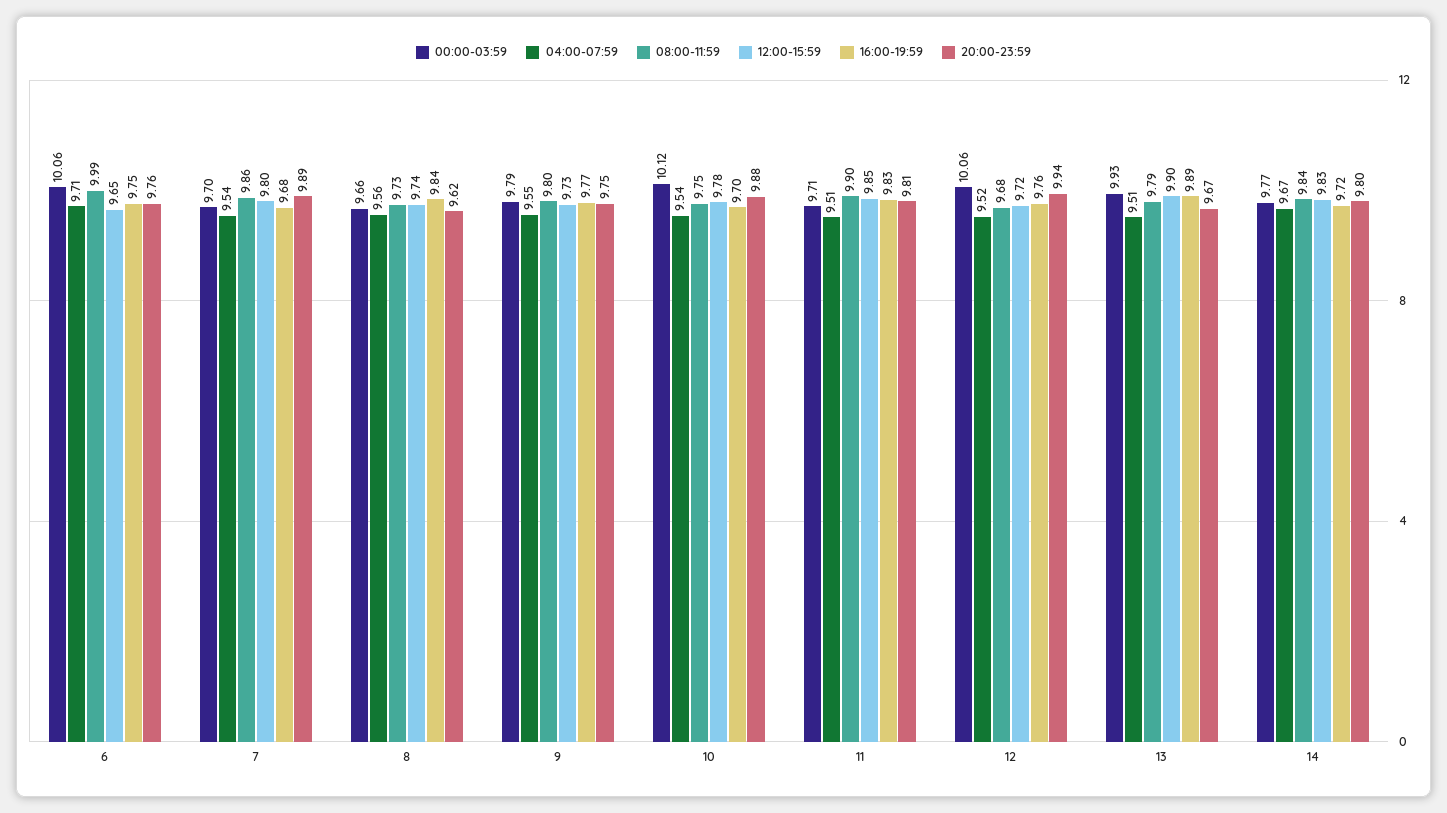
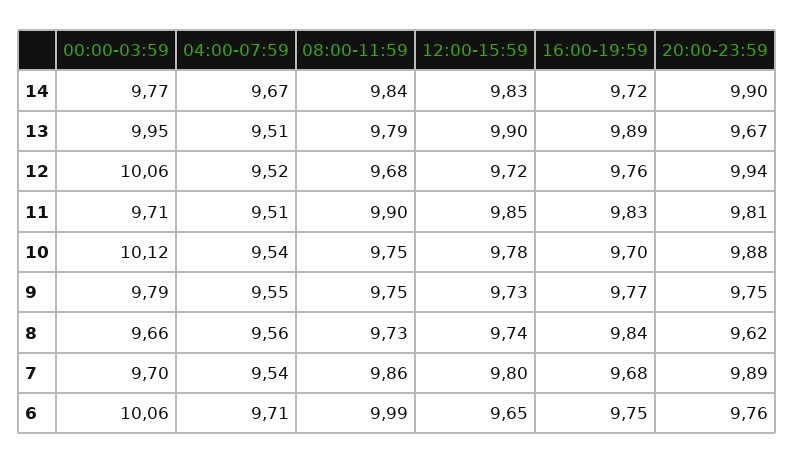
  {
    "00:00-03:59": {
      "6": 10.06,
      "7": 9.7,
      "8": 9.66,
      "9": 9.79,
      "10": 10.12,
      "11": 9.71,
      "12": 10.06,
-     "13": 9.93,
+     "13": 9.95,
      "14": 9.77
    },
    "04:00-07:59": {
      "6": 9.71,
      "7": 9.54,
      "8": 9.56,
      "9": 9.55,
      "10": 9.54,
      "11": 9.51,
      "12": 9.52,
      "13": 9.51,
      "14": 9.67
    },
    "08:00-11:59": {
      "6": 9.99,
      "7": 9.86,
      "8": 9.73,
-     "9": 9.8,
+     "9": 9.75,
      "10": 9.75,
      "11": 9.9,
      "12": 9.68,
      "13": 9.79,
      "14": 9.84
    },
    "12:00-15:59": {
      "6": 9.65,
      "7": 9.8,
      "8": 9.74,
      "9": 9.73,
      "10": 9.78,
      "11": 9.85,
      "12": 9.72,
      "13": 9.9,
      "14": 9.83
    },
    "16:00-19:59": {
      "6": 9.75,
      "7": 9.68,
      "8": 9.84,
      "9": 9.77,
      "10": 9.7,
      "11": 9.83,
      "12": 9.76,
      "13": 9.89,
      "14": 9.72
    },
    "20:00-23:59": {
      "6": 9.76,
      "7": 9.89,
      "8": 9.62,
      "9": 9.75,
      "10": 9.88,
      "11": 9.81,
      "12": 9.94,
      "13": 9.67,
-     "14": 9.8
+     "14": 9.9
    }
  }

